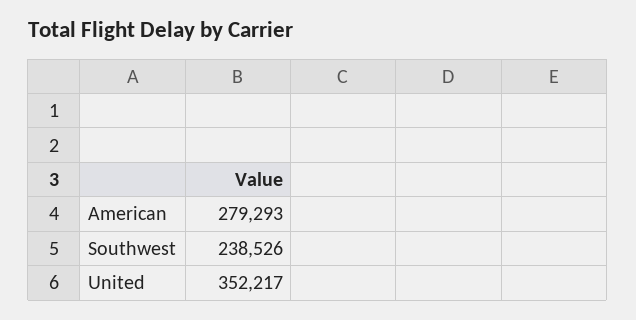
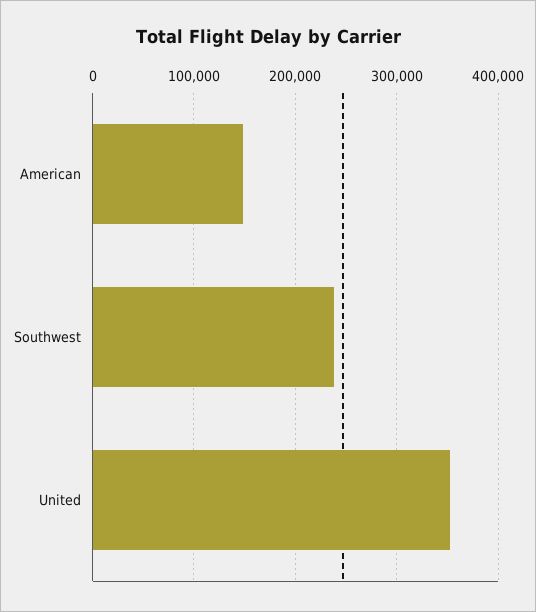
  {
-   "American": 279293,
+   "American": 150000,
    "Southwest": 238526,
    "United": 352217
  }

